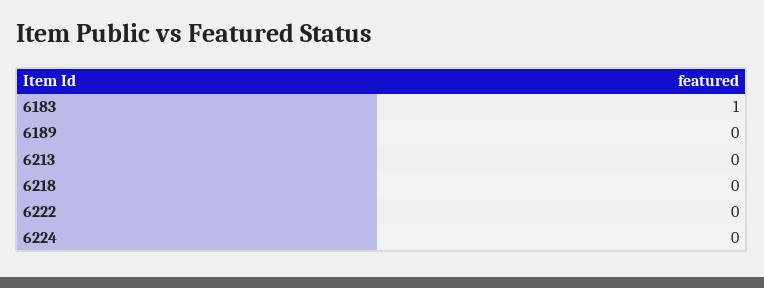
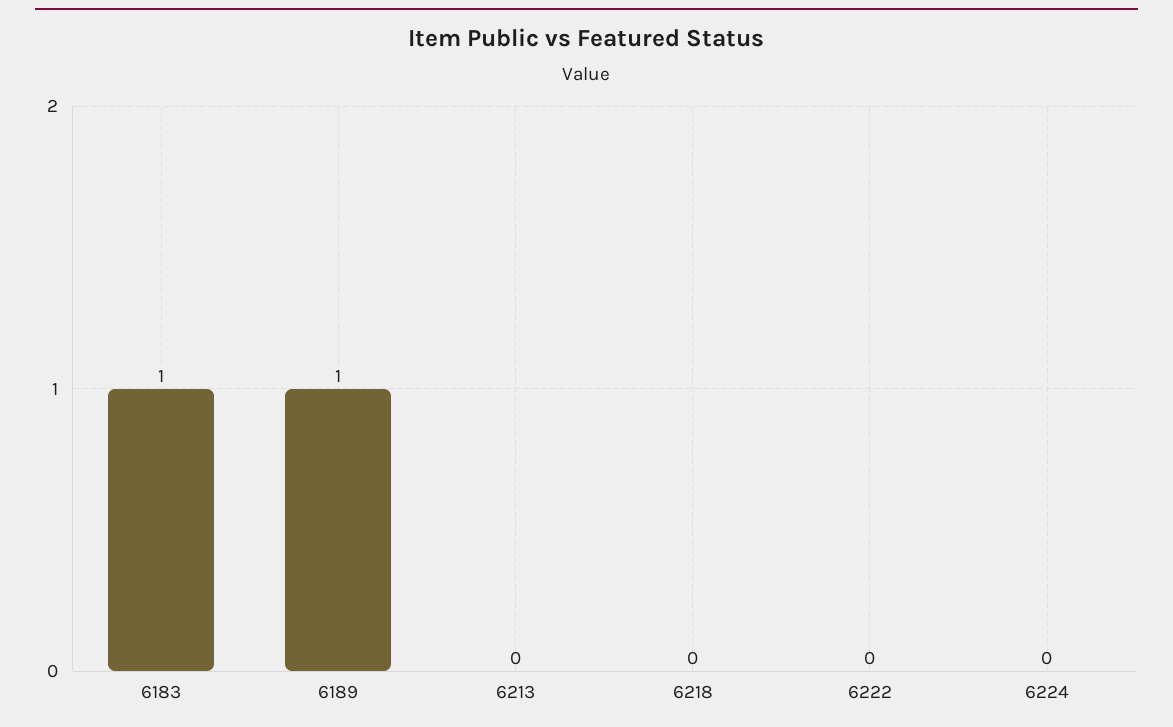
  {
    "6183": 1,
-   "6189": 0,
+   "6189": 1,
    "6213": 0,
    "6218": 0,
    "6222": 0,
    "6224": 0
  }

